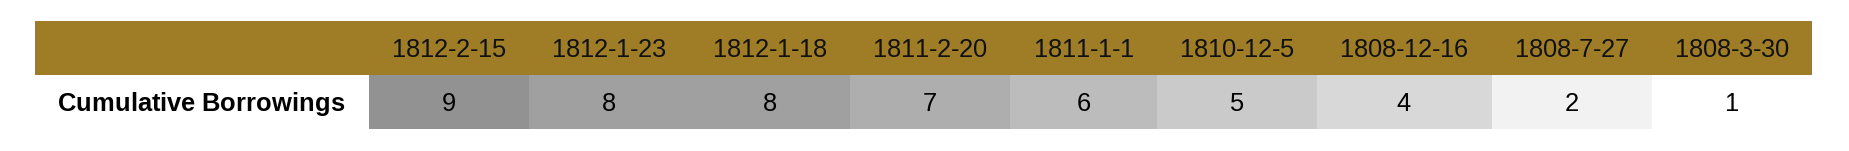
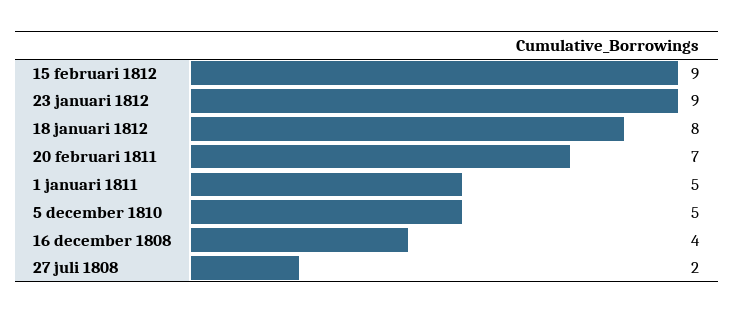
  {
    "1812-2-15": 9,
-   "1812-1-23": 8,
+   "1812-1-23": 9,
    "1812-1-18": 8,
    "1811-2-20": 7,
-   "1811-1-1": 6,
+   "1811-1-1": 5,
    "1810-12-5": 5,
    "1808-12-16": 4,
-   "1808-7-27": 2,
+   "1808-7-27": 2
-   "1808-3-30": 1
  }

